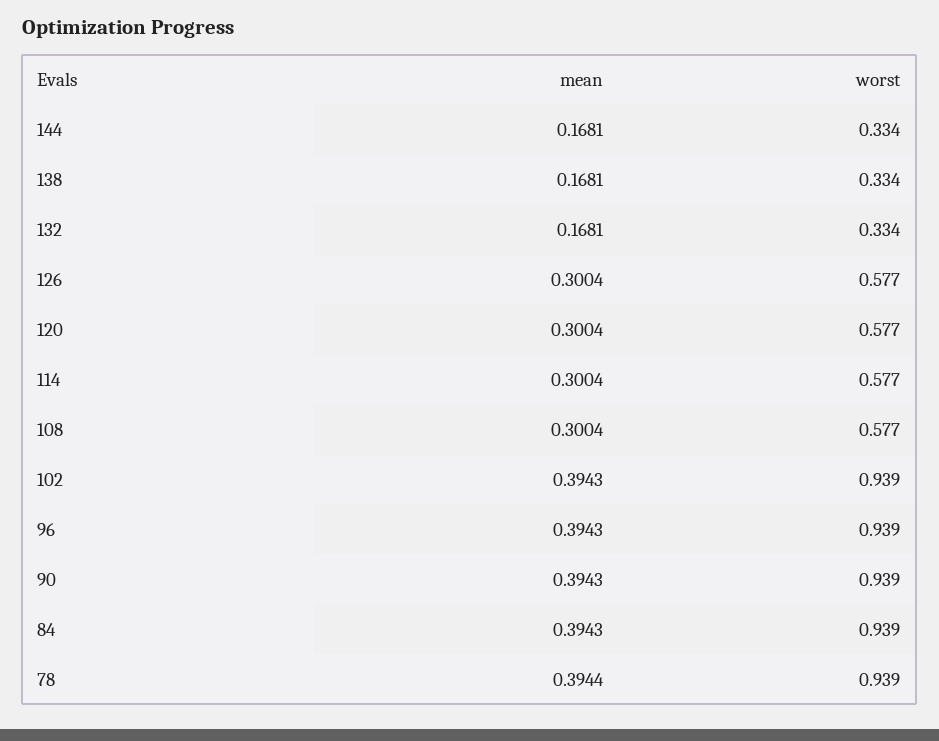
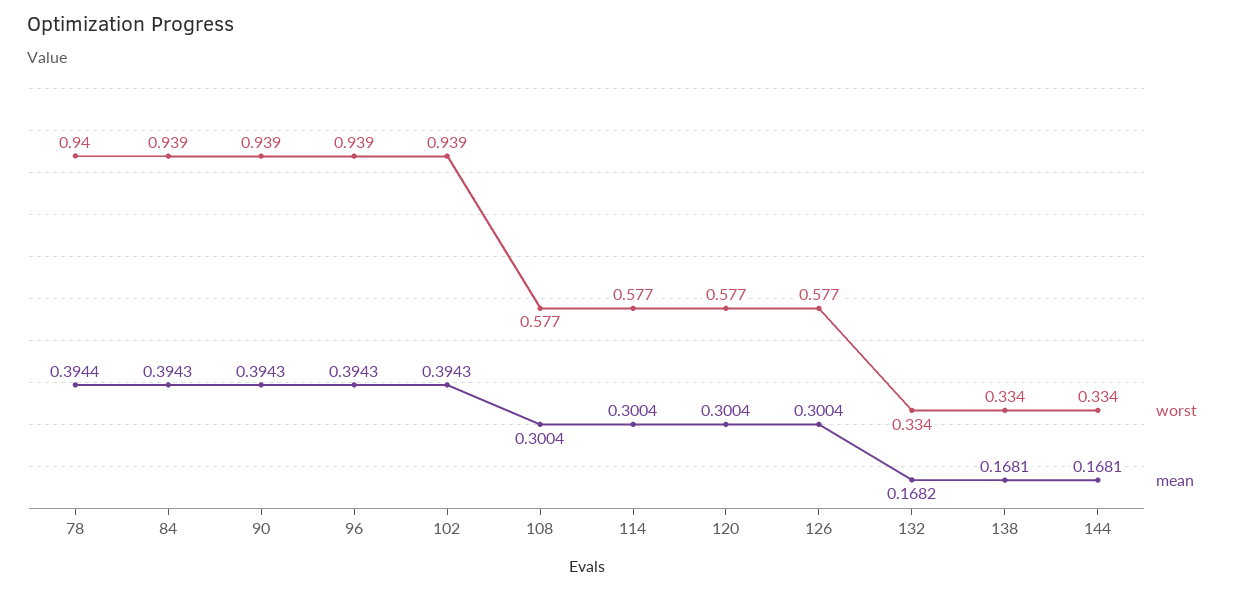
  {
    "mean": {
      "144": 0.1681,
      "138": 0.1681,
-     "132": 0.1681,
+     "132": 0.1682,
      "126": 0.3004,
      "120": 0.3004,
      "114": 0.3004,
      "108": 0.3004,
      "102": 0.3943,
      "96": 0.3943,
      "90": 0.3943,
      "84": 0.3943,
      "78": 0.3944
    },
    "worst": {
      "144": 0.334,
      "138": 0.334,
      "132": 0.334,
      "126": 0.577,
      "120": 0.577,
      "114": 0.577,
      "108": 0.577,
      "102": 0.939,
      "96": 0.939,
      "90": 0.939,
      "84": 0.939,
-     "78": 0.939
+     "78": 0.94
    }
  }

